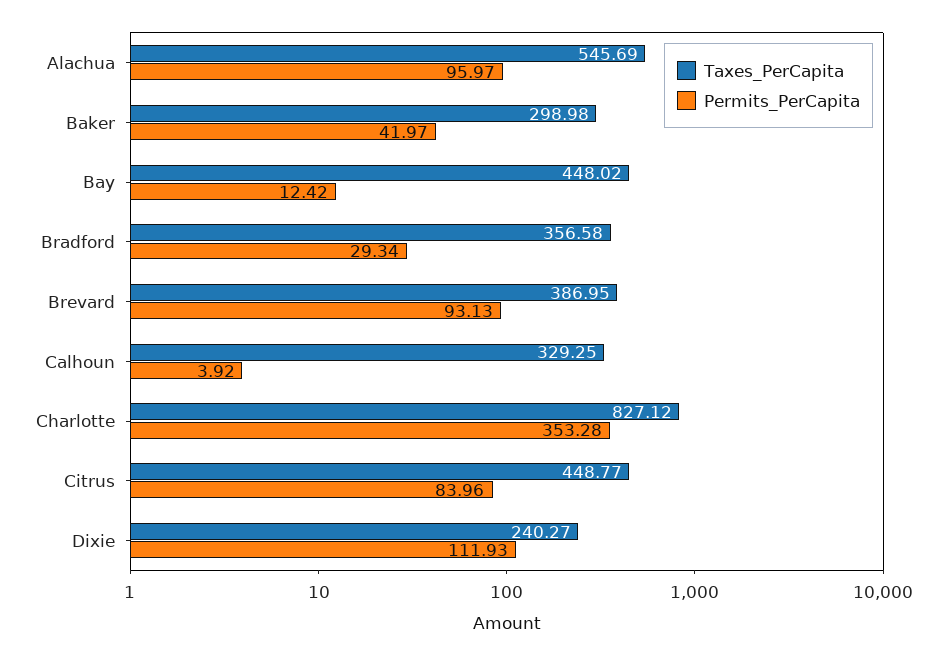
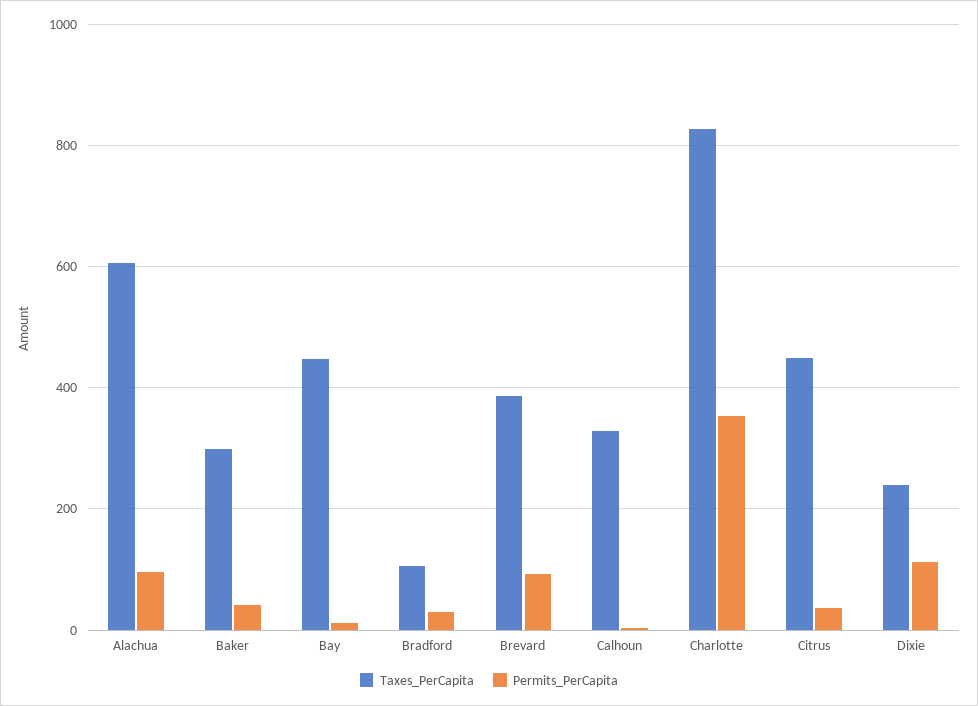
  {
    "Taxes_PerCapita": {
-     "Alachua": 545.69,
+     "Alachua": 600,
      "Baker": 298.98,
      "Bay": 448.02,
-     "Bradford": 356.58,
+     "Bradford": 100,
      "Brevard": 386.95,
      "Calhoun": 329.25,
      "Charlotte": 827.12,
      "Citrus": 448.77,
      "Dixie": 240.27
    },
    "Permits_PerCapita": {
      "Alachua": 95.97,
      "Baker": 41.97,
      "Bay": 12.42,
      "Bradford": 29.34,
      "Brevard": 93.13,
      "Calhoun": 3.92,
      "Charlotte": 353.28,
-     "Citrus": 83.96,
+     "Citrus": 40,
      "Dixie": 111.93
    }
  }

